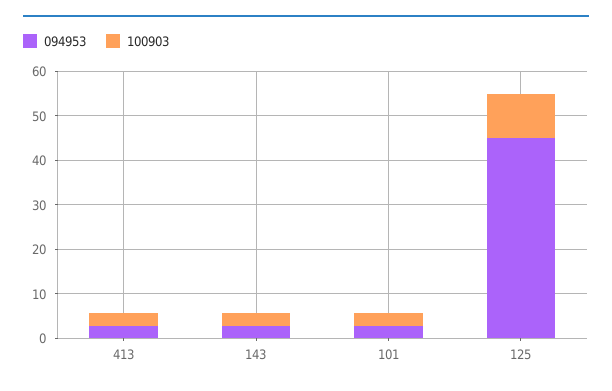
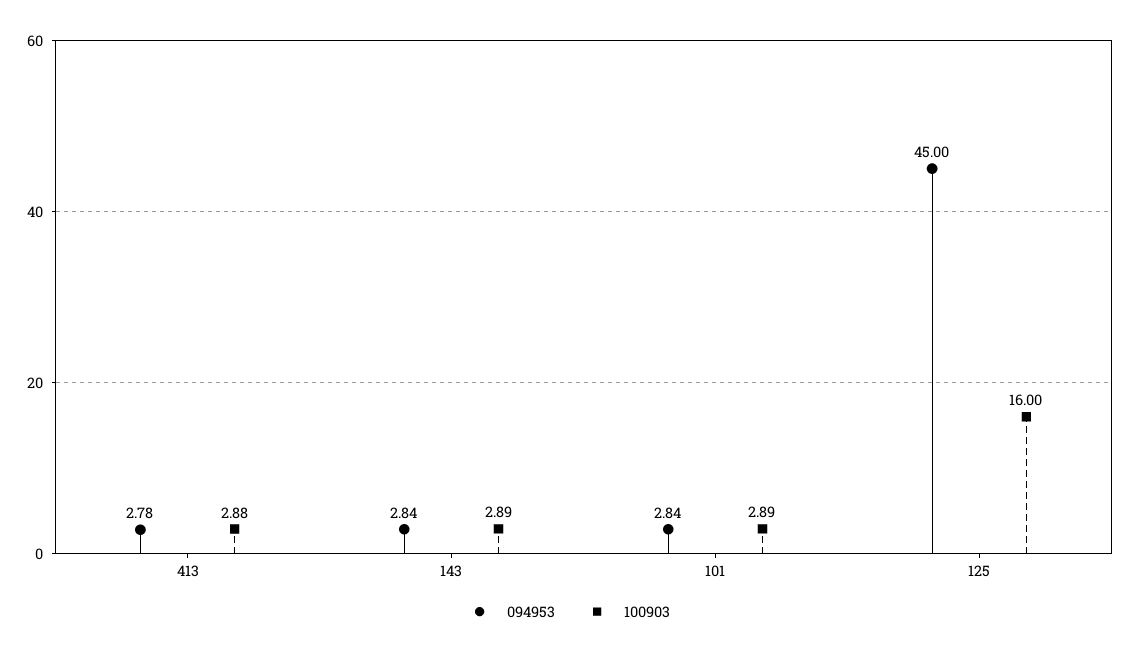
  {
    "094953": {
      "413": 2.78,
      "143": 2.84,
      "101": 2.84,
      "125": 45
    },
    "100903": {
      "413": 2.88,
      "143": 2.89,
      "101": 2.89,
-     "125": 10
+     "125": 16
    }
  }

